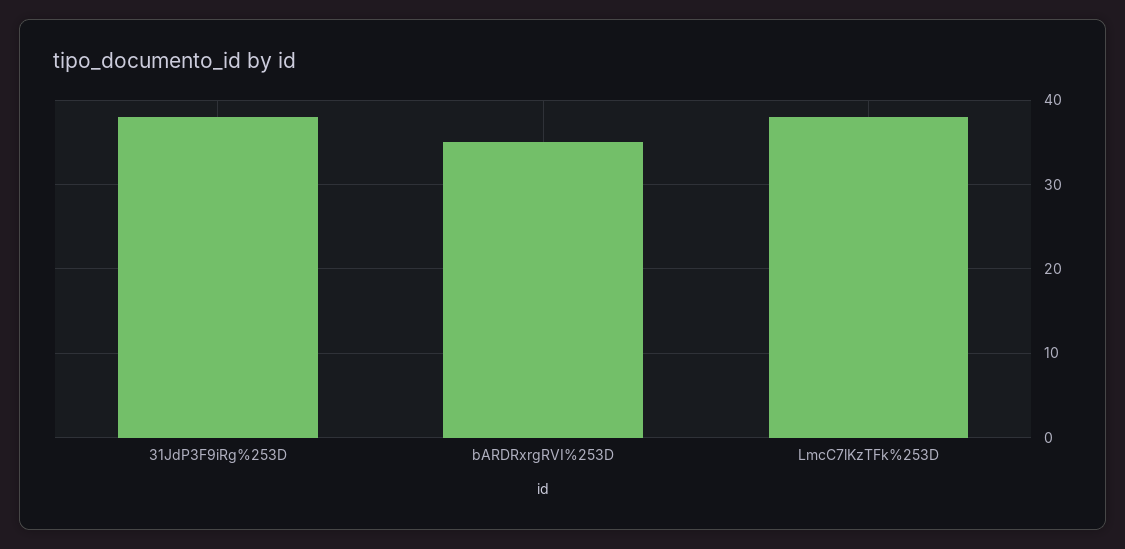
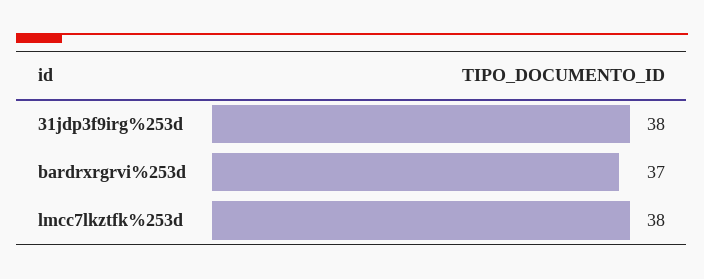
  {
    "31JdP3F9iRg%253D": 38,
-   "bARDRxrgRVI%253D": 35,
+   "bARDRxrgRVI%253D": 37,
    "LmcC7lKzTFk%253D": 38
  }

